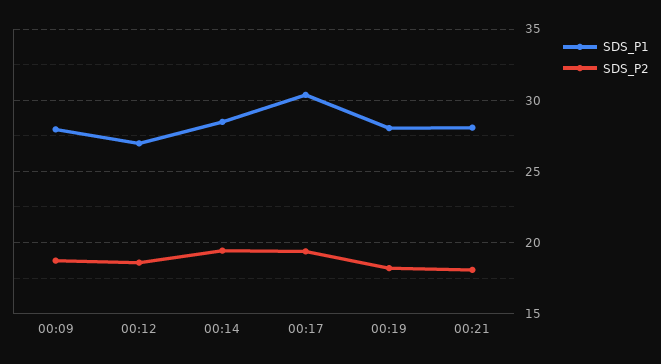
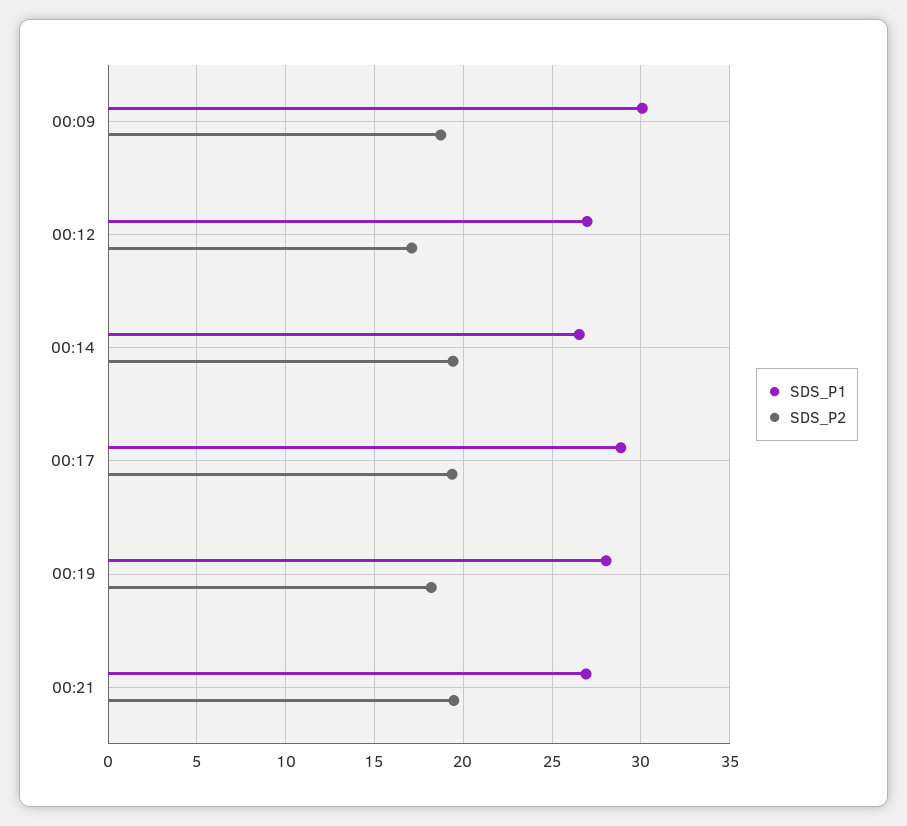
  {
    "SDS_P1": {
-     "00:09": 28,
+     "00:09": 30,
      "00:12": 27,
-     "00:14": 28.5,
+     "00:14": 26.5,
-     "00:17": 30.5,
+     "00:17": 29,
      "00:19": 28,
-     "00:21": 28
+     "00:21": 27
    },
    "SDS_P2": {
      "00:09": 18.5,
-     "00:12": 18.5,
+     "00:12": 17,
      "00:14": 19.5,
      "00:17": 19.5,
      "00:19": 18,
-     "00:21": 18
+     "00:21": 19.5
    }
  }

